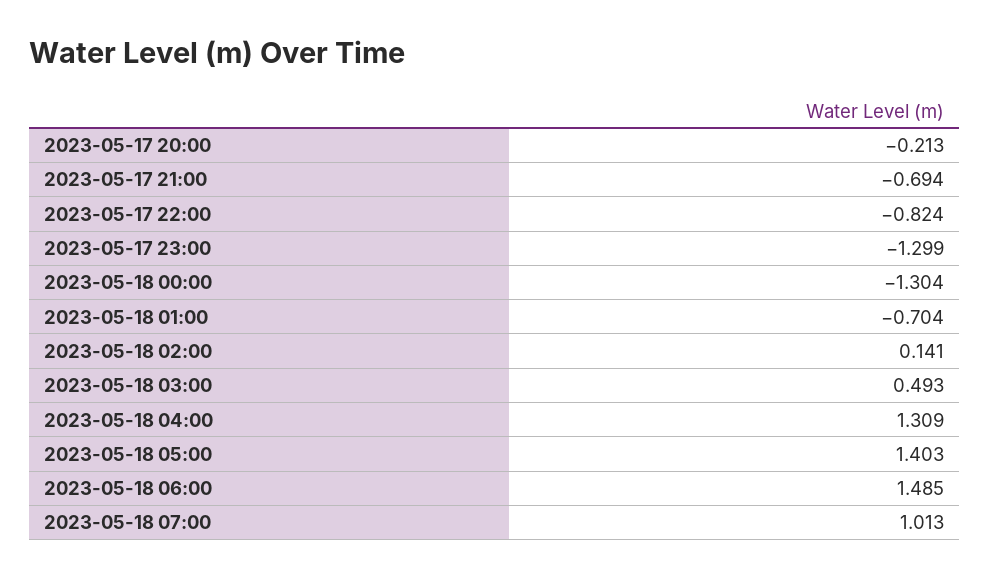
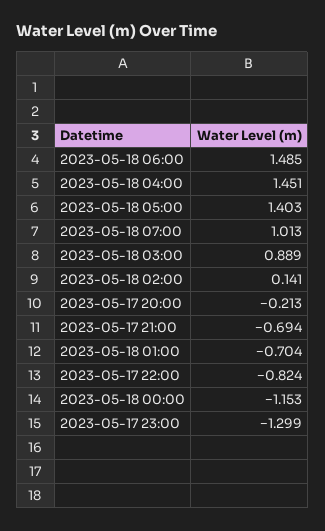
  {
    "2023-05-17 20:00": -0.213,
    "2023-05-17 21:00": -0.694,
    "2023-05-17 22:00": -0.824,
    "2023-05-17 23:00": -1.299,
-   "2023-05-18 00:00": -1.304,
+   "2023-05-18 00:00": -1.153,
    "2023-05-18 01:00": -0.704,
    "2023-05-18 02:00": 0.141,
-   "2023-05-18 03:00": 0.493,
+   "2023-05-18 03:00": 0.889,
-   "2023-05-18 04:00": 1.309,
+   "2023-05-18 04:00": 1.451,
    "2023-05-18 05:00": 1.403,
    "2023-05-18 06:00": 1.485,
    "2023-05-18 07:00": 1.013
  }

